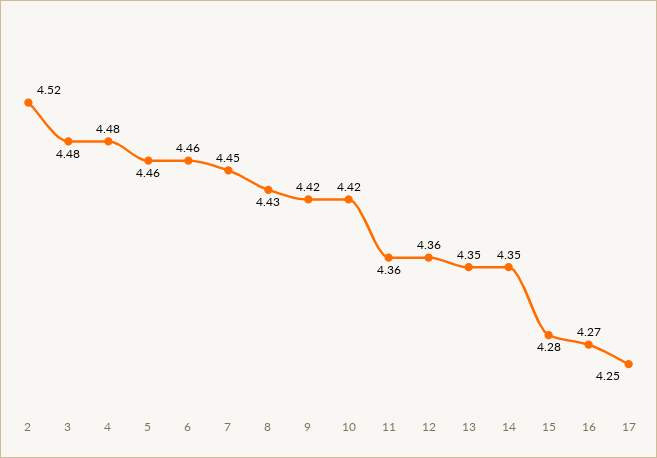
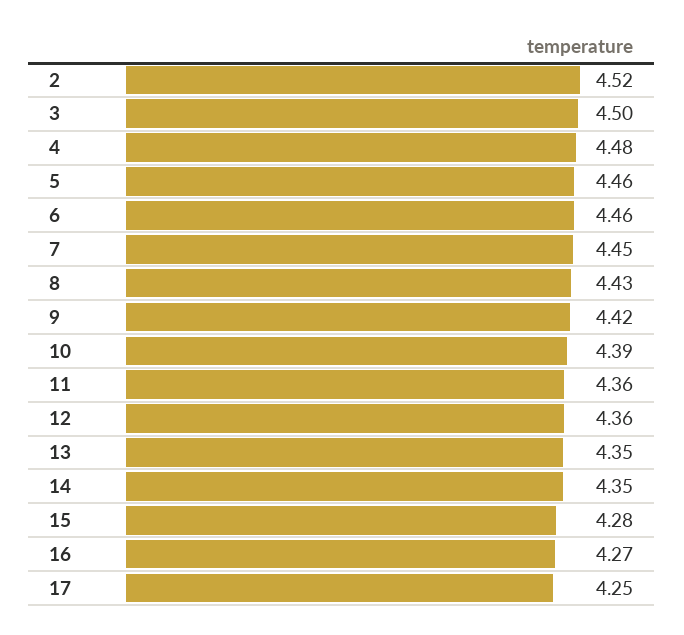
  {
    "2": 4.52,
-   "3": 4.48,
+   "3": 4.5,
    "4": 4.48,
    "5": 4.46,
    "6": 4.46,
    "7": 4.45,
    "8": 4.43,
    "9": 4.42,
-   "10": 4.42,
+   "10": 4.39,
    "11": 4.36,
    "12": 4.36,
    "13": 4.35,
    "14": 4.35,
    "15": 4.28,
    "16": 4.27,
    "17": 4.25
  }

